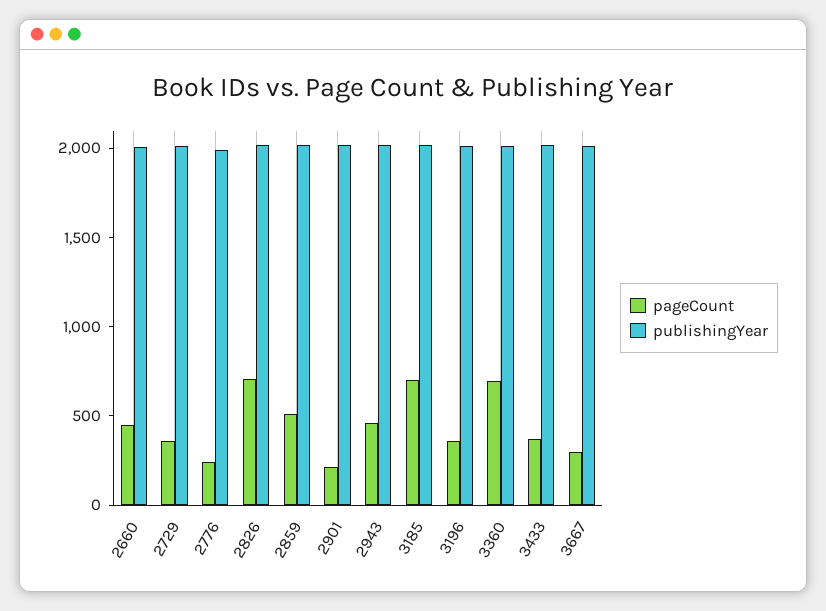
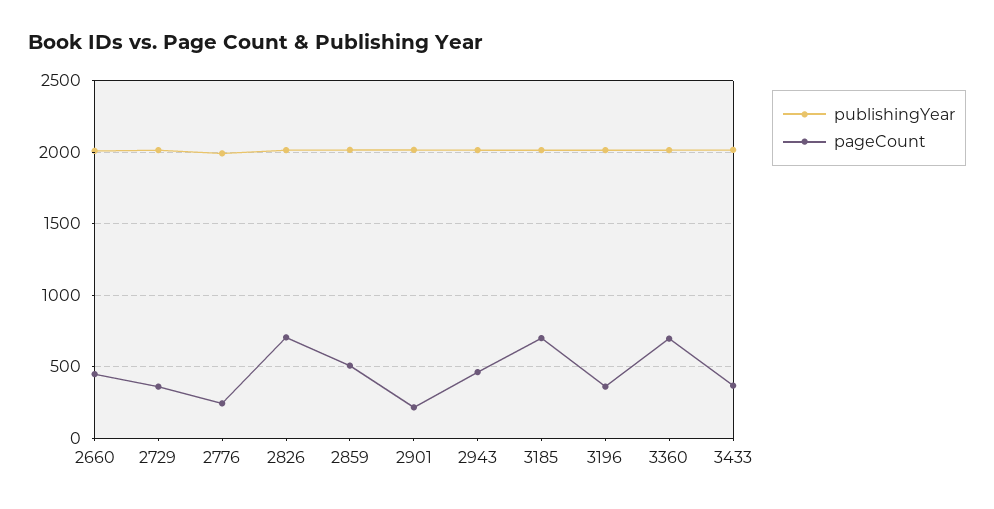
  {
    "pageCount": {
      "2660": 450,
      "2729": 350,
      "2776": 250,
      "2826": 700,
      "2859": 500,
      "2901": 200,
      "2943": 450,
      "3185": 700,
      "3196": 350,
      "3360": 700,
-     "3433": 350,
+     "3433": 350
-     "3667": 300
    },
    "publishingYear": {
      "2660": 2000,
      "2729": 2000,
      "2776": 2000,
      "2826": 2000,
      "2859": 2000,
      "2901": 2000,
      "2943": 2000,
      "3185": 2000,
      "3196": 2000,
      "3360": 2000,
-     "3433": 2000,
+     "3433": 2000
-     "3667": 2000
    }
  }

